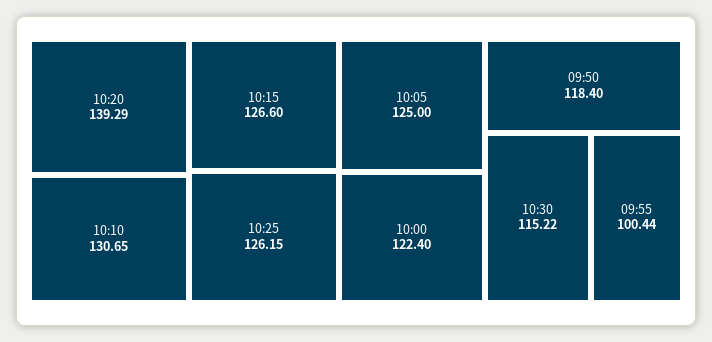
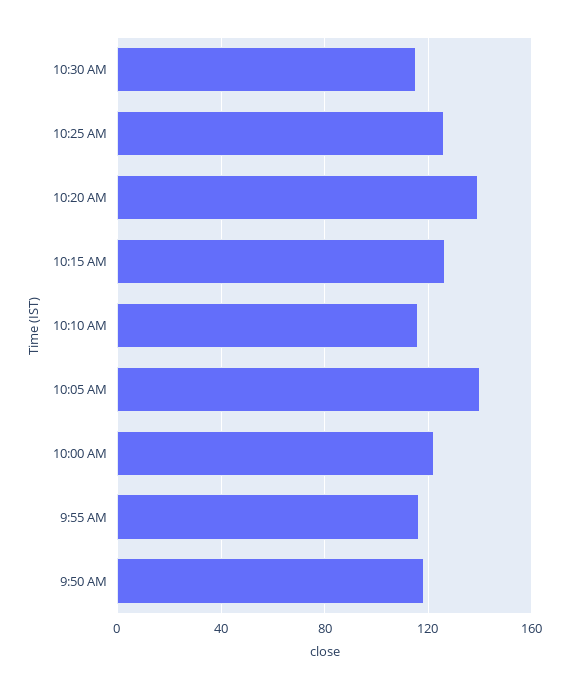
  {
    "10:20": 139.29,
-   "10:10": 130.65,
+   "10:10": 115,
    "10:15": 126.6,
    "10:25": 126.15,
-   "10:05": 125,
+   "10:05": 140,
    "10:00": 122.4,
    "09:50": 118.4,
    "10:30": 115.22,
-   "09:55": 100.44
+   "09:55": 115
  }

